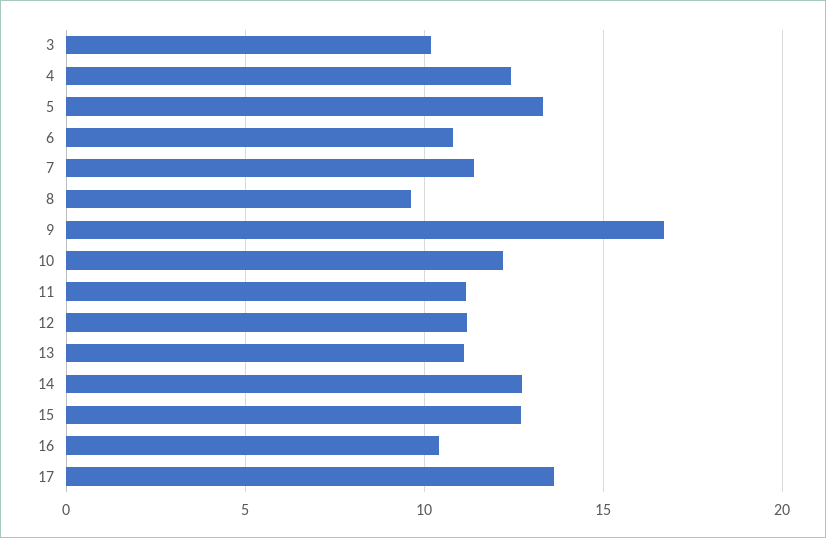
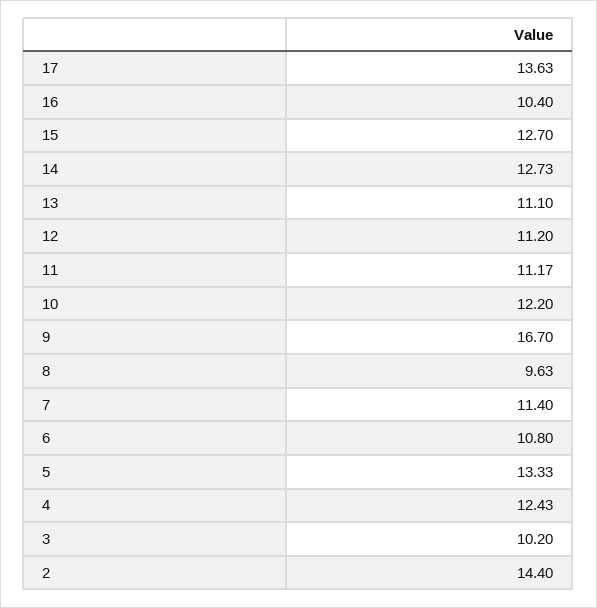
  {
    "3": 10.2,
    "4": 12.43,
    "5": 13.33,
    "6": 10.8,
    "7": 11.4,
    "8": 9.63,
    "9": 16.7,
    "10": 12.2,
    "11": 11.17,
    "12": 11.2,
    "13": 11.1,
    "14": 12.73,
    "15": 12.7,
    "16": 10.4,
-   "17": 13.63
+   "17": 13.63,
+   "2": 14.4
  }

